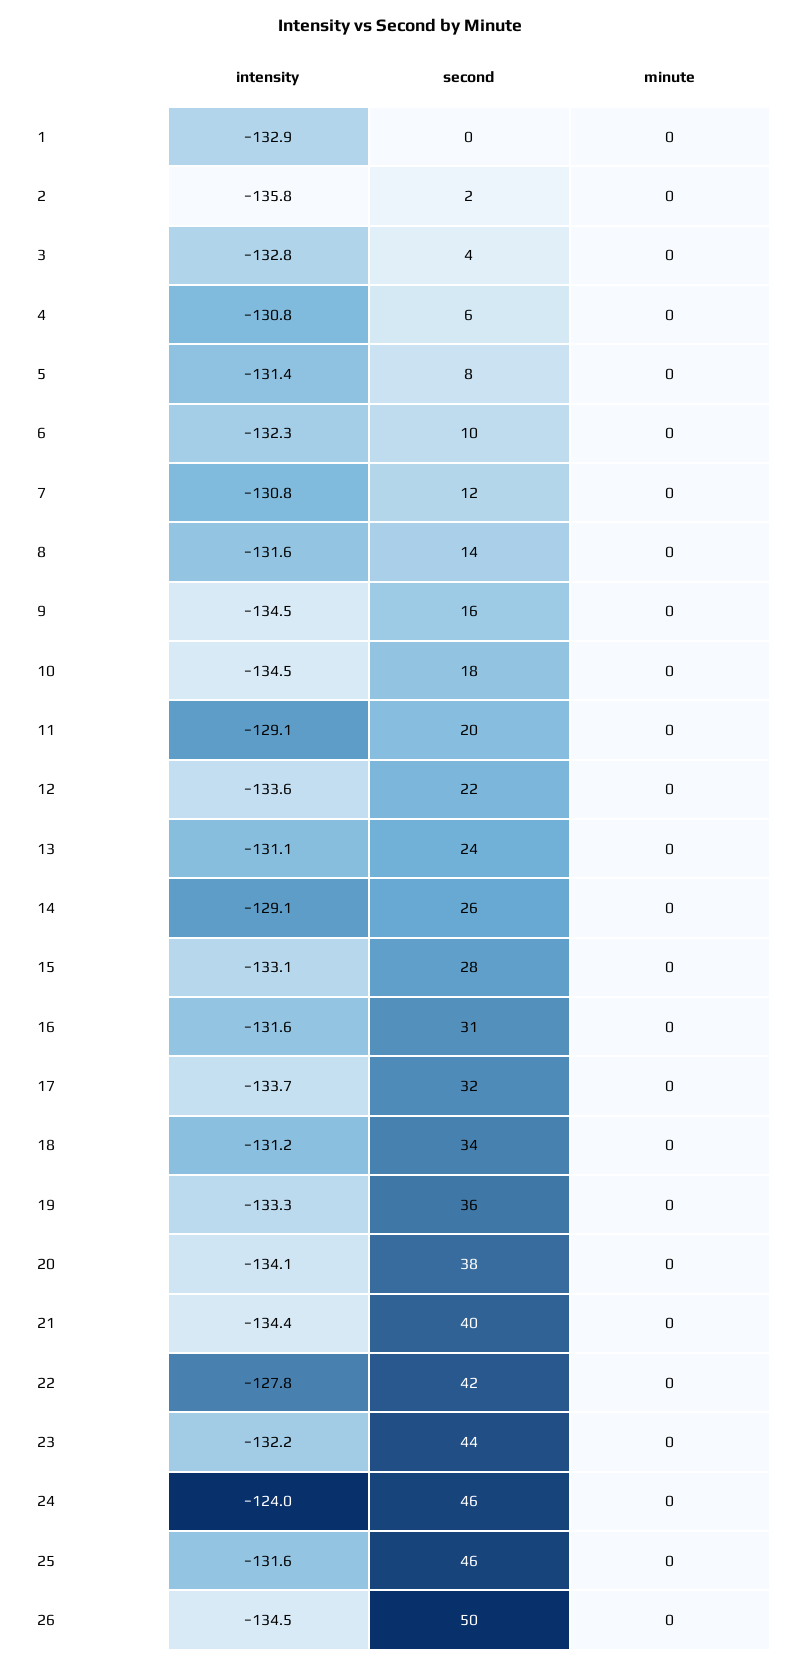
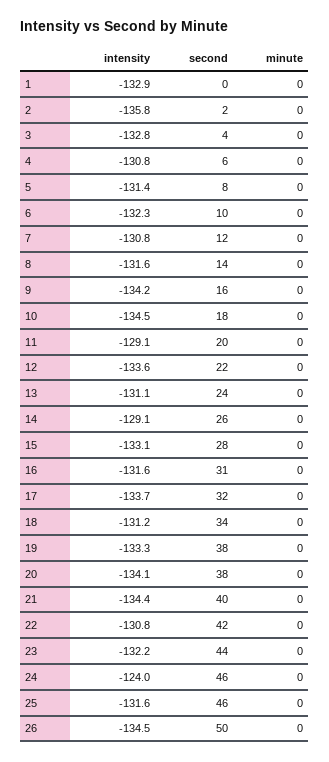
  {
    "intensity": {
      "1": -132.9,
      "2": -135.8,
      "3": -132.8,
      "4": -130.8,
      "5": -131.4,
      "6": -132.3,
      "7": -130.8,
      "8": -131.6,
-     "9": -134.5,
+     "9": -134.2,
      "10": -134.5,
      "11": -129.1,
      "12": -133.6,
      "13": -131.1,
      "14": -129.1,
      "15": -133.1,
      "16": -131.6,
      "17": -133.7,
      "18": -131.2,
      "19": -133.3,
      "20": -134.1,
      "21": -134.4,
-     "22": -127.8,
+     "22": -130.8,
      "23": -132.2,
      "24": -124,
      "25": -131.6,
      "26": -134.5
    },
    "second": {
      "1": 0,
      "2": 2,
      "3": 4,
      "4": 6,
      "5": 8,
      "6": 10,
      "7": 12,
      "8": 14,
      "9": 16,
      "10": 18,
      "11": 20,
      "12": 22,
      "13": 24,
      "14": 26,
      "15": 28,
      "16": 31,
      "17": 32,
      "18": 34,
-     "19": 36,
+     "19": 38,
      "20": 38,
      "21": 40,
      "22": 42,
      "23": 44,
      "24": 46,
      "25": 46,
      "26": 50
    },
    "minute": {
      "1": 0,
      "2": 0,
      "3": 0,
      "4": 0,
      "5": 0,
      "6": 0,
      "7": 0,
      "8": 0,
      "9": 0,
      "10": 0,
      "11": 0,
      "12": 0,
      "13": 0,
      "14": 0,
      "15": 0,
      "16": 0,
      "17": 0,
      "18": 0,
      "19": 0,
      "20": 0,
      "21": 0,
      "22": 0,
      "23": 0,
      "24": 0,
      "25": 0,
      "26": 0
    }
  }

